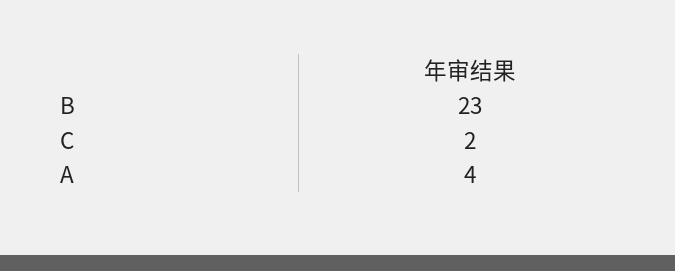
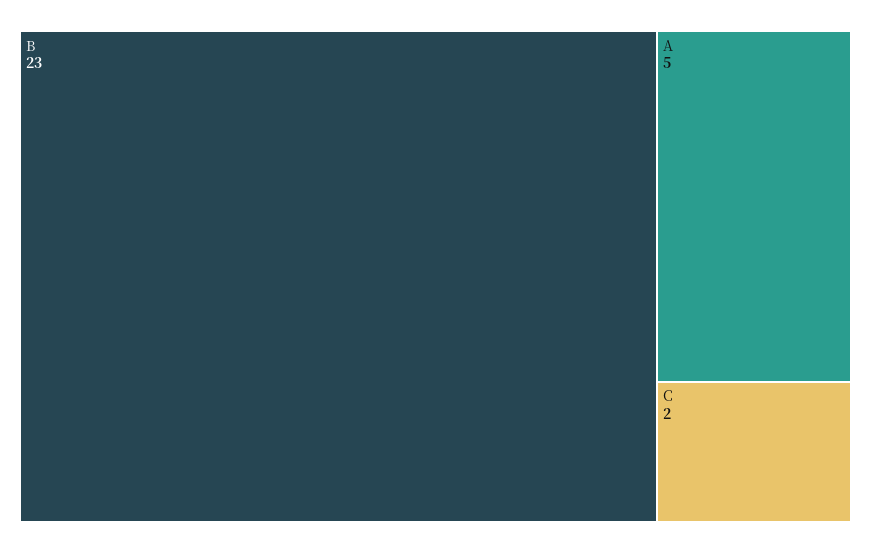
  {
    "B": 23,
    "C": 2,
-   "A": 4
+   "A": 5
  }

